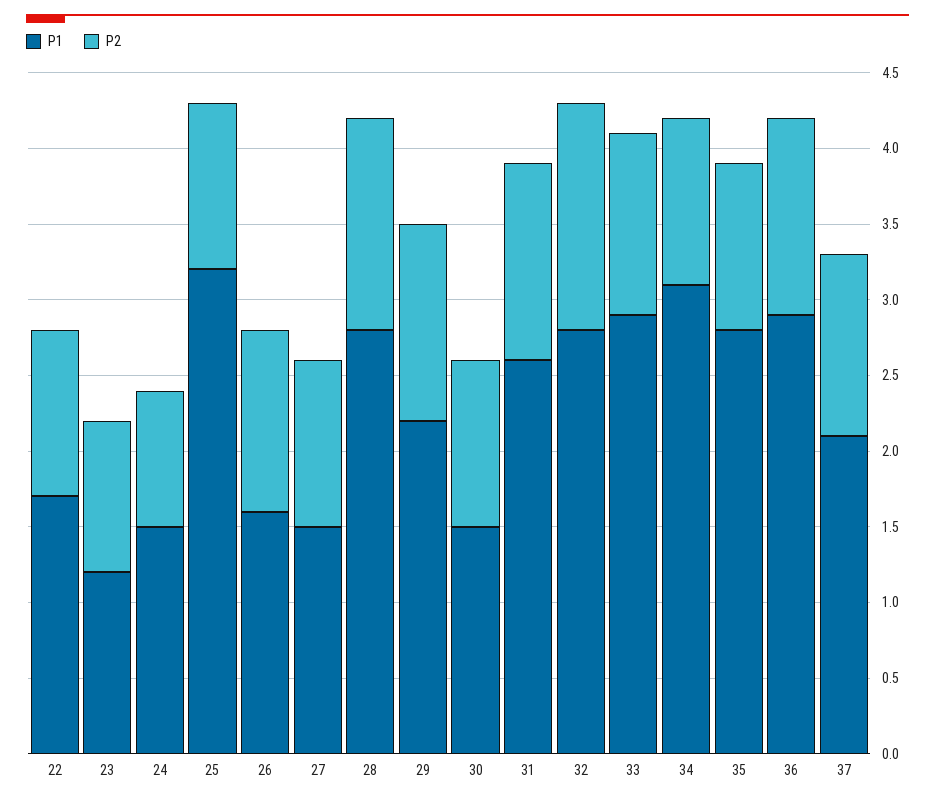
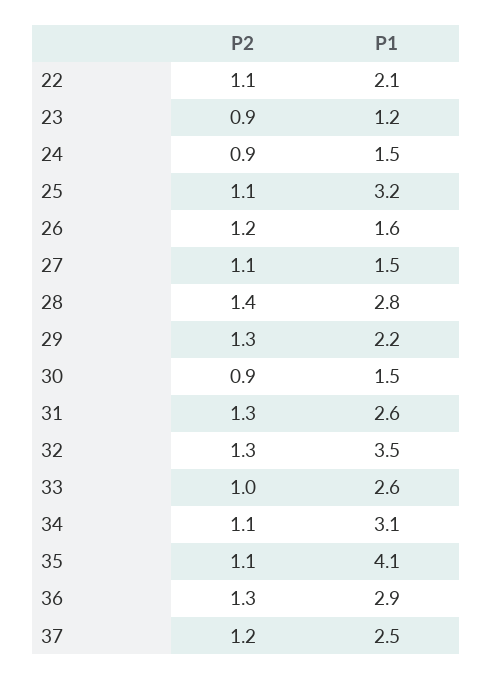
  {
    "P1": {
-     "22": 1.7,
+     "22": 2.1,
      "23": 1.2,
      "24": 1.5,
      "25": 3.2,
      "26": 1.6,
      "27": 1.5,
      "28": 2.8,
      "29": 2.2,
      "30": 1.5,
      "31": 2.6,
-     "32": 2.8,
+     "32": 3.5,
-     "33": 2.9,
+     "33": 2.6,
      "34": 3.1,
-     "35": 2.8,
+     "35": 4.1,
      "36": 2.9,
-     "37": 2.1
+     "37": 2.5
    },
    "P2": {
      "22": 1.1,
-     "23": 1,
+     "23": 0.9,
      "24": 0.9,
      "25": 1.1,
      "26": 1.2,
      "27": 1.1,
      "28": 1.4,
      "29": 1.3,
-     "30": 1.1,
+     "30": 0.9,
      "31": 1.3,
-     "32": 1.5,
+     "32": 1.3,
-     "33": 1.2,
+     "33": 1,
      "34": 1.1,
      "35": 1.1,
      "36": 1.3,
      "37": 1.2
    }
  }

